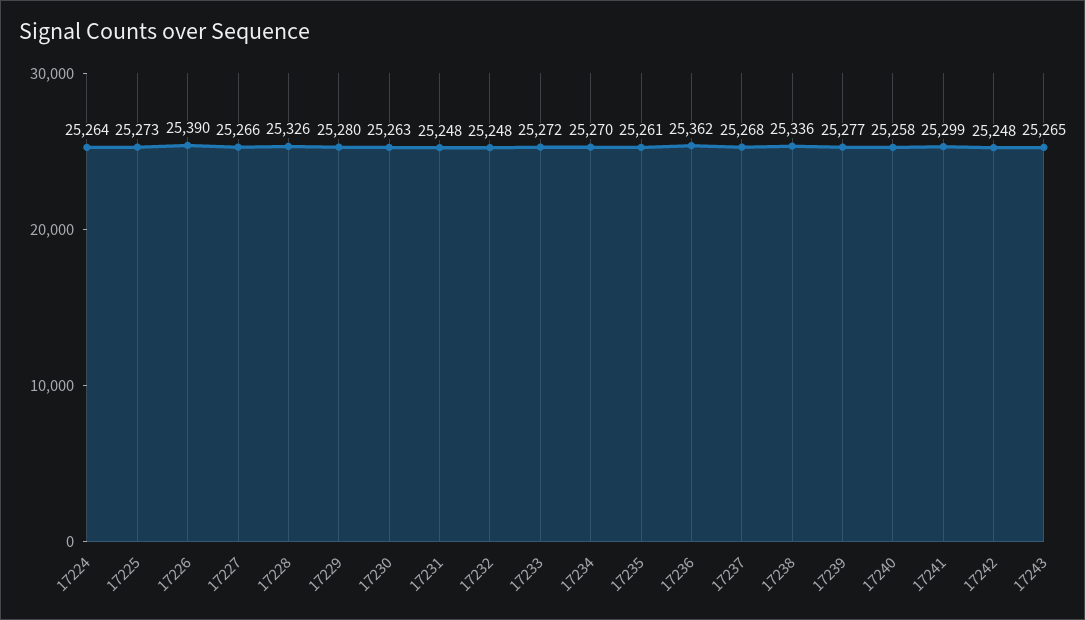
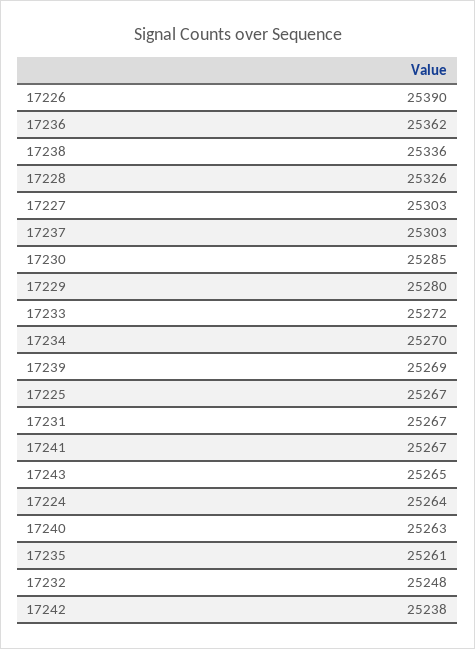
  {
    "17224": 25264,
-   "17225": 25273,
+   "17225": 25267,
    "17226": 25390,
-   "17227": 25266,
+   "17227": 25303,
    "17228": 25326,
    "17229": 25280,
-   "17230": 25263,
+   "17230": 25285,
-   "17231": 25248,
+   "17231": 25267,
    "17232": 25248,
    "17233": 25272,
    "17234": 25270,
    "17235": 25261,
    "17236": 25362,
-   "17237": 25268,
+   "17237": 25303,
    "17238": 25336,
-   "17239": 25277,
+   "17239": 25269,
-   "17240": 25258,
+   "17240": 25263,
-   "17241": 25299,
+   "17241": 25267,
-   "17242": 25248,
+   "17242": 25238,
    "17243": 25265
  }

